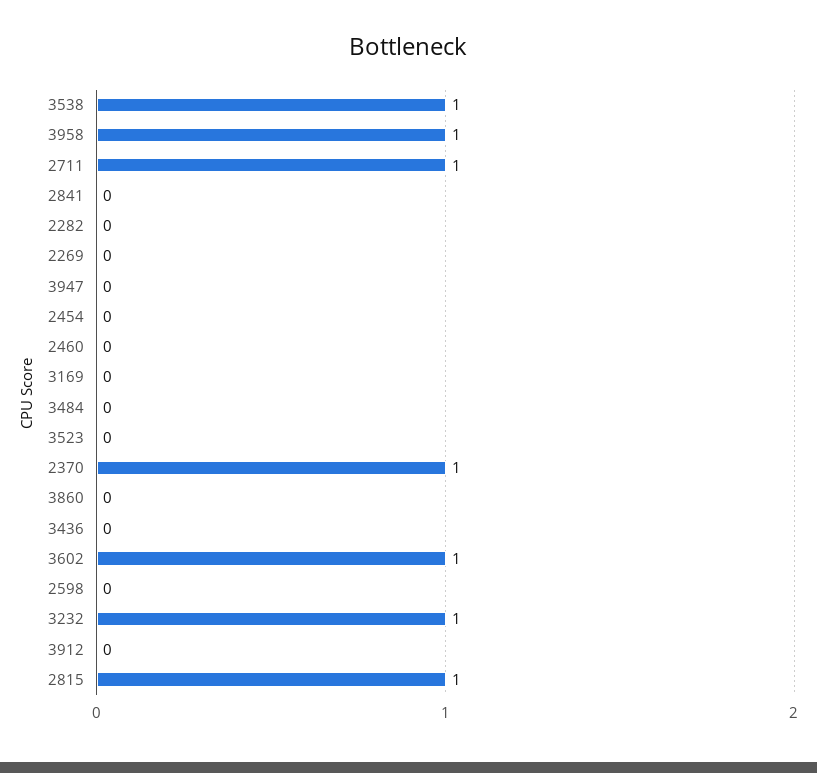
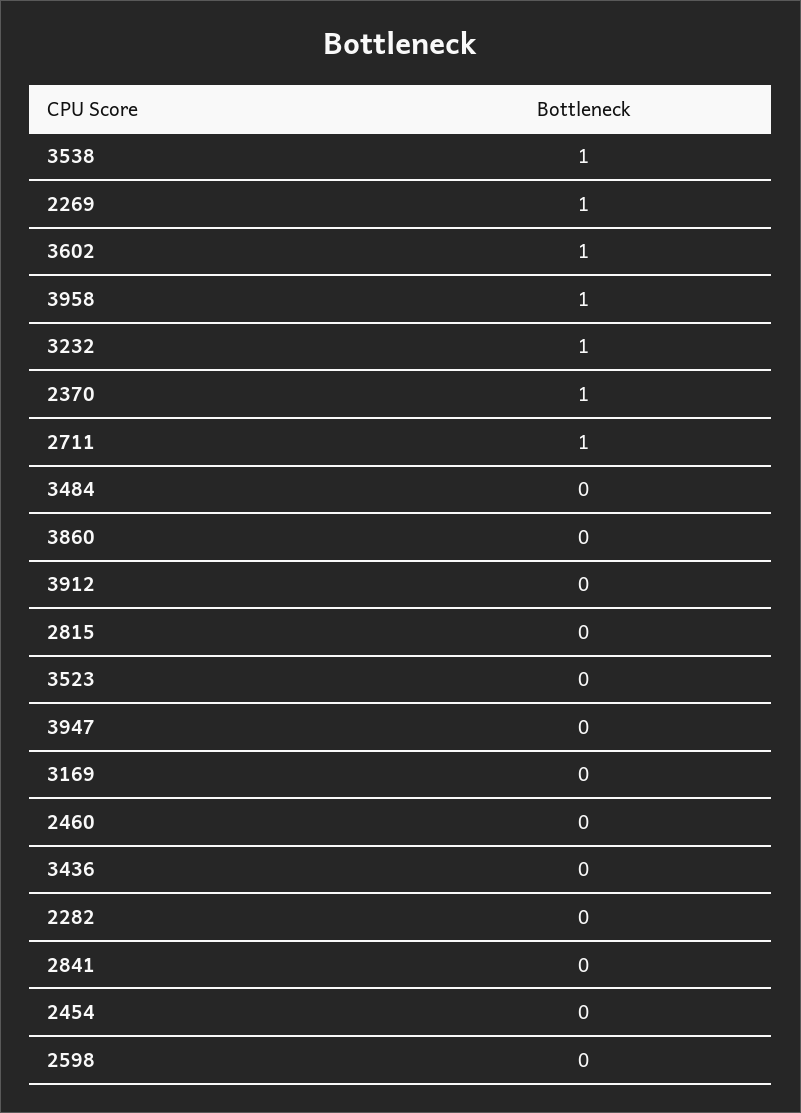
  {
    "3538": 1,
    "3958": 1,
    "2711": 1,
    "2841": 0,
    "2282": 0,
-   "2269": 0,
+   "2269": 1,
    "3947": 0,
    "2454": 0,
    "2460": 0,
    "3169": 0,
    "3484": 0,
    "3523": 0,
    "2370": 1,
    "3860": 0,
    "3436": 0,
    "3602": 1,
    "2598": 0,
    "3232": 1,
    "3912": 0,
-   "2815": 1
+   "2815": 0
  }

